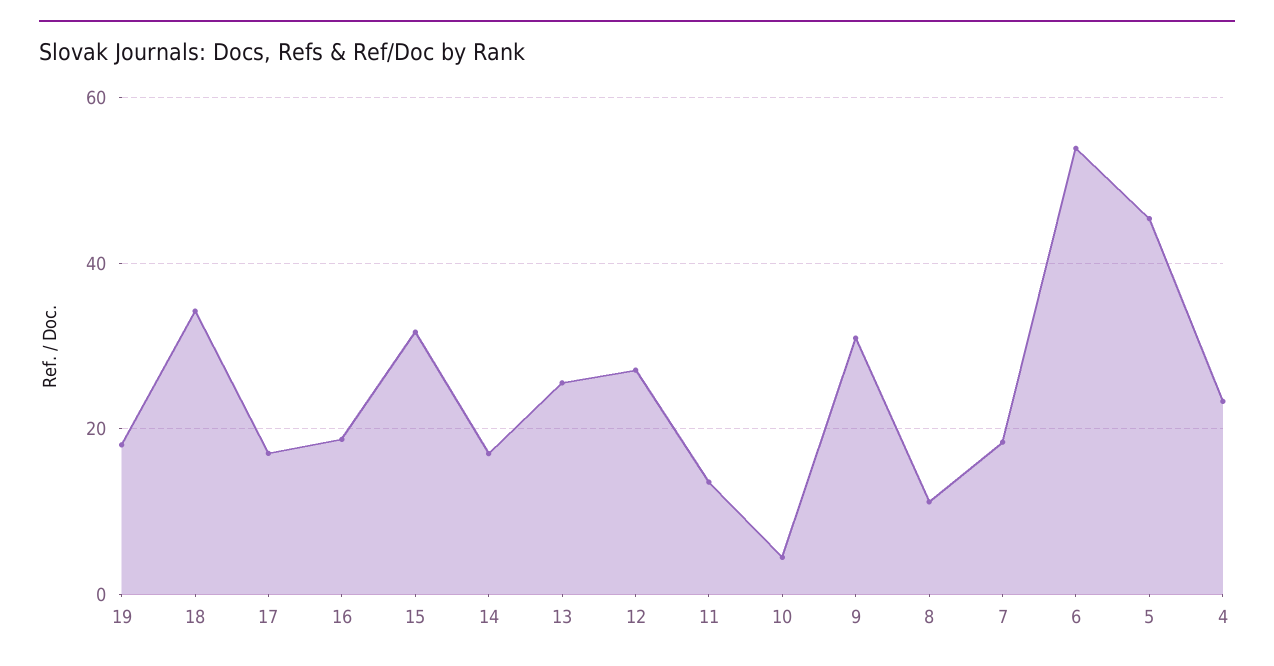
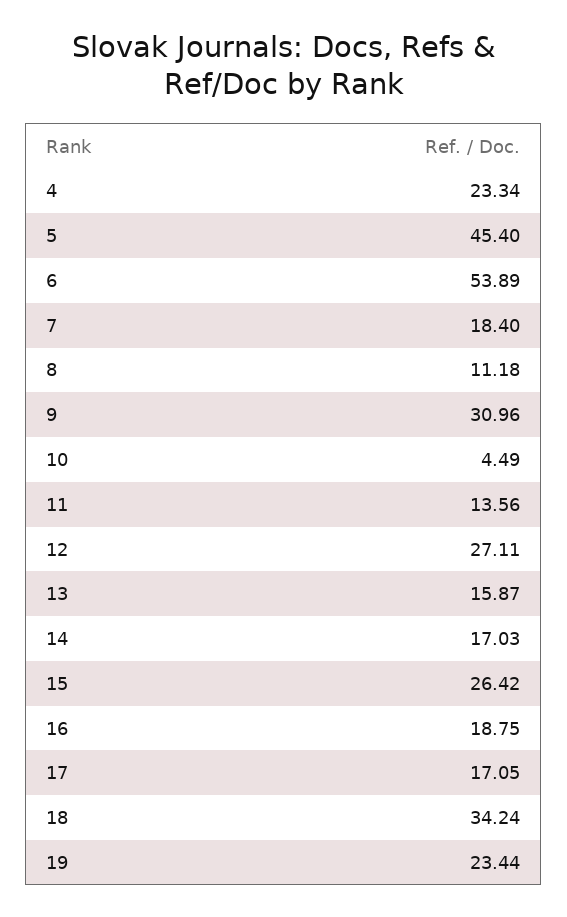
  {
-   "19": 18,
+   "19": 23.44,
    "18": 34.24,
    "17": 17.05,
    "16": 18.75,
-   "15": 32,
+   "15": 26.42,
    "14": 17.03,
-   "13": 26,
+   "13": 15.87,
    "12": 27.11,
    "11": 13.56,
    "10": 4.49,
    "9": 30.96,
    "8": 11.18,
    "7": 18.4,
    "6": 53.89,
    "5": 45.4,
    "4": 23.34
  }

